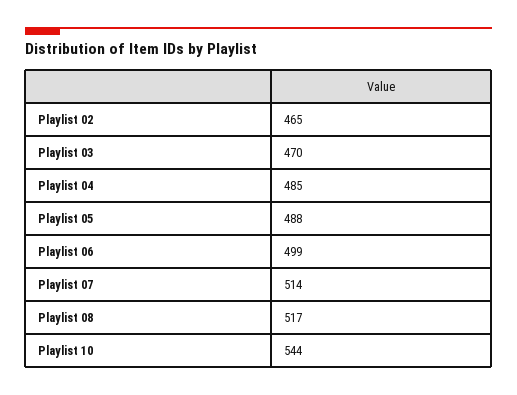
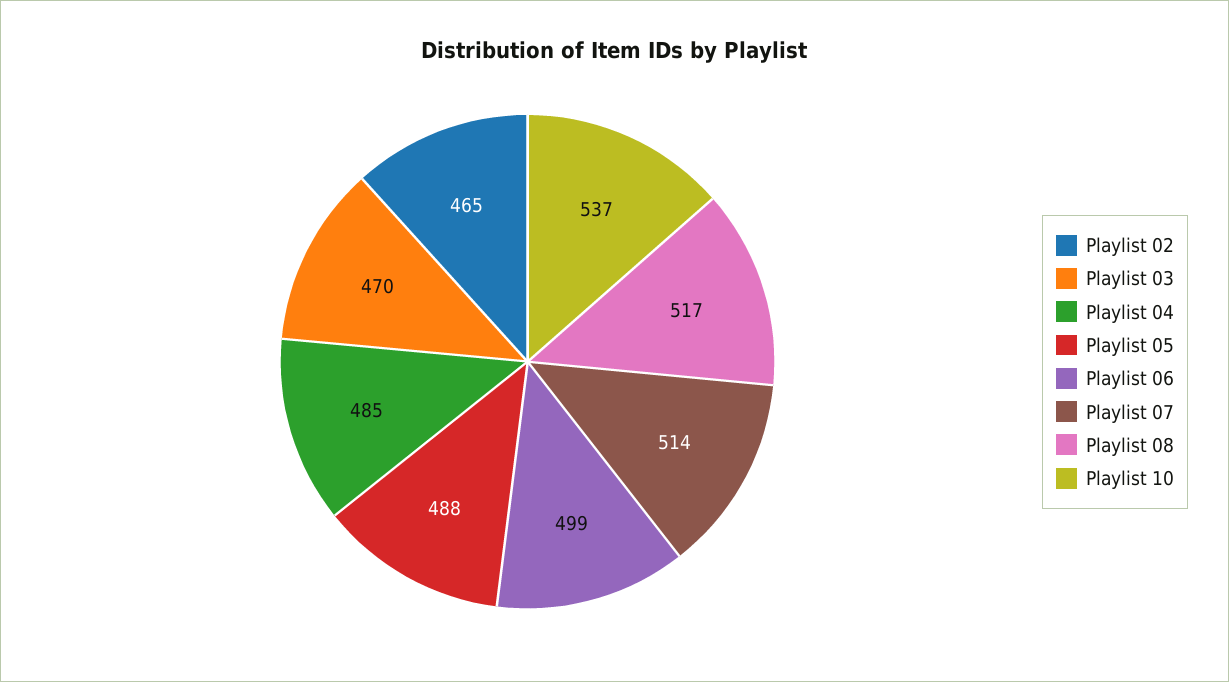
  {
    "Playlist 02": 465,
    "Playlist 03": 470,
    "Playlist 04": 485,
    "Playlist 05": 488,
    "Playlist 06": 499,
    "Playlist 07": 514,
    "Playlist 08": 517,
-   "Playlist 10": 544
+   "Playlist 10": 537
  }

